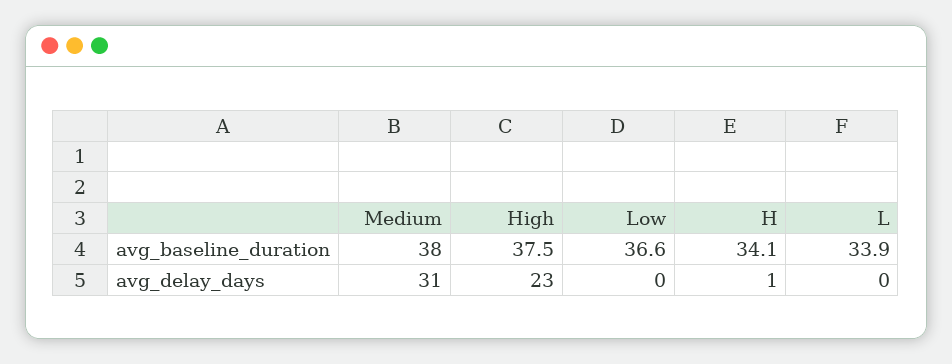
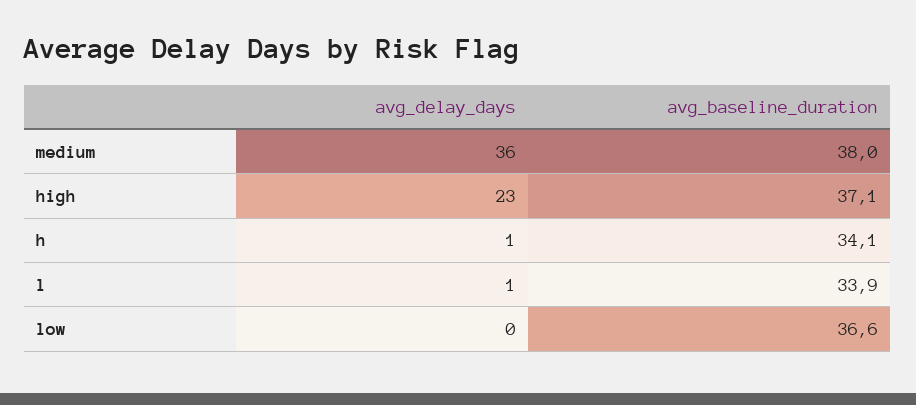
  {
    "Medium": {
      "avg_baseline_duration": 38,
-     "avg_delay_days": 31
+     "avg_delay_days": 36
    },
    "High": {
-     "avg_baseline_duration": 37.5,
+     "avg_baseline_duration": 37.1,
      "avg_delay_days": 23
    },
    "Low": {
      "avg_baseline_duration": 36.6,
      "avg_delay_days": 0
    },
    "H": {
      "avg_baseline_duration": 34.1,
      "avg_delay_days": 1
    },
    "L": {
      "avg_baseline_duration": 33.9,
-     "avg_delay_days": 0
+     "avg_delay_days": 1
    }
  }

